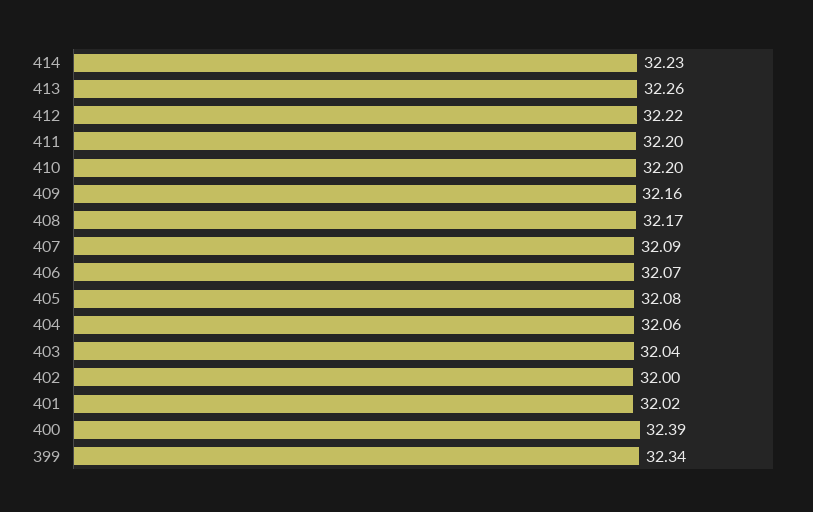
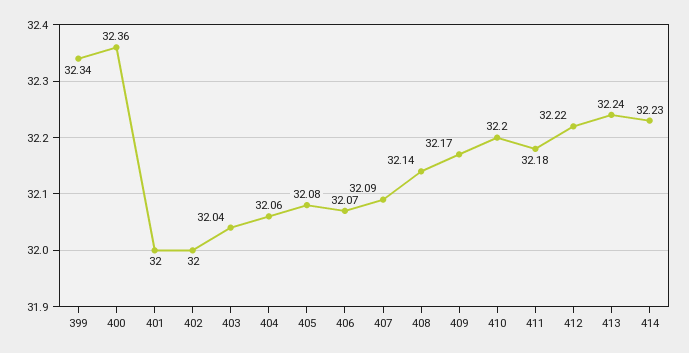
  {
    "414": 32.23,
-   "413": 32.26,
+   "413": 32.24,
    "412": 32.22,
-   "411": 32.2,
+   "411": 32.18,
    "410": 32.2,
-   "409": 32.16,
+   "409": 32.17,
-   "408": 32.17,
+   "408": 32.14,
    "407": 32.09,
    "406": 32.07,
    "405": 32.08,
    "404": 32.06,
    "403": 32.04,
    "402": 32,
-   "401": 32.02,
+   "401": 32,
-   "400": 32.39,
+   "400": 32.36,
    "399": 32.34
  }

